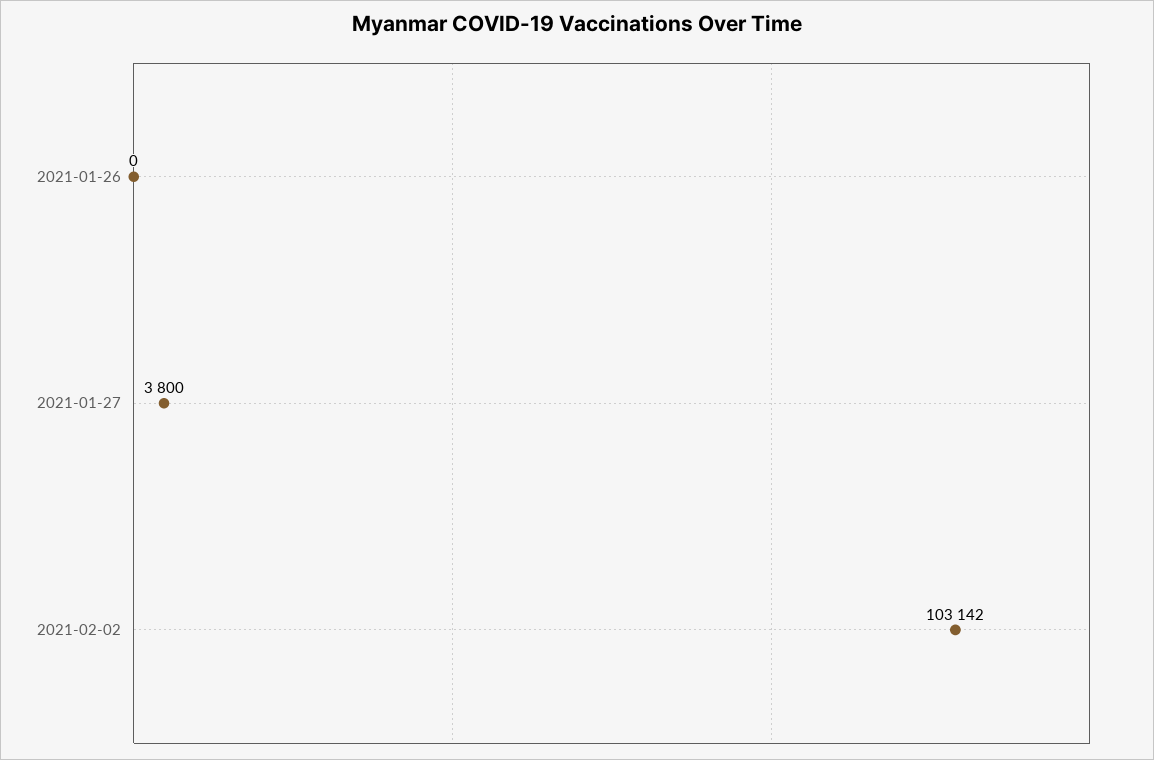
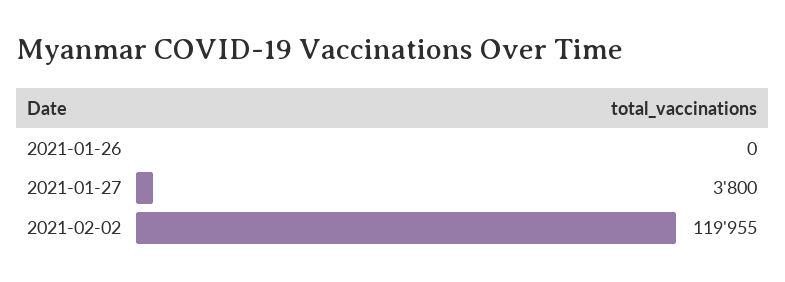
  {
    "2021-01-26": 0,
    "2021-01-27": 3800,
-   "2021-02-02": 103142
+   "2021-02-02": 119955
  }

